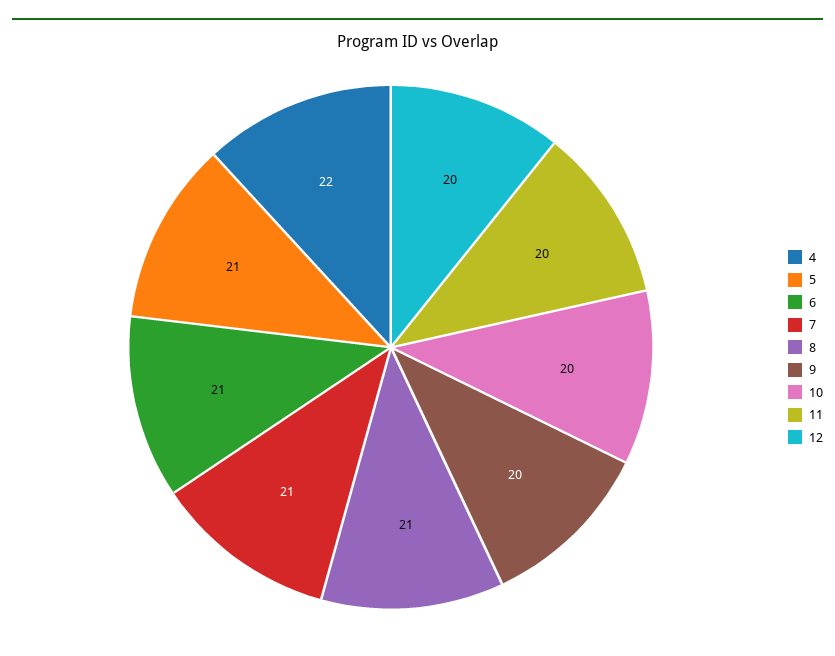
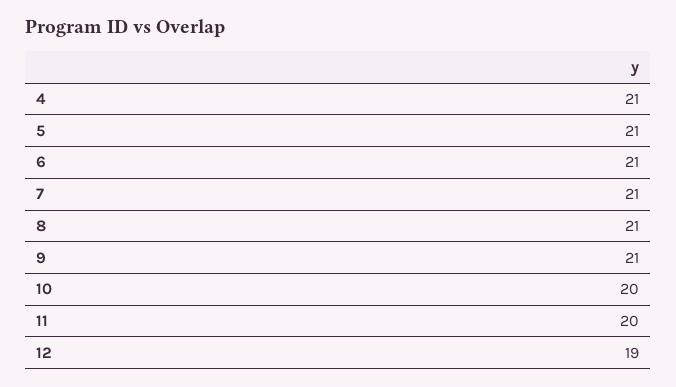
  {
-   "4": 22,
+   "4": 21,
    "5": 21,
    "6": 21,
    "7": 21,
    "8": 21,
-   "9": 20,
+   "9": 21,
    "10": 20,
    "11": 20,
-   "12": 20
+   "12": 19
  }

